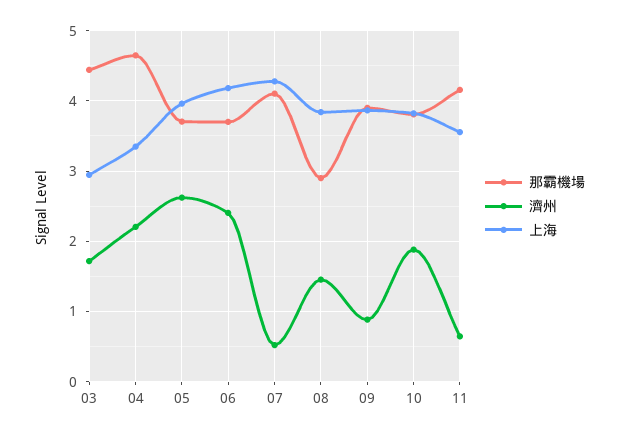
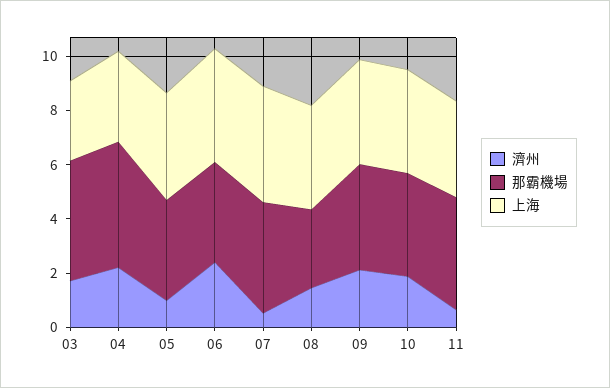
  {
    "那霸機場": {
      "03": 4.4,
      "04": 4.6,
      "05": 3.7,
      "06": 3.7,
      "07": 4.1,
      "08": 2.9,
      "09": 3.9,
      "10": 3.8,
      "11": 4.2
    },
    "濟州": {
      "03": 1.7,
      "04": 2.2,
-     "05": 2.6,
+     "05": 1,
      "06": 2.4,
      "07": 0.5,
      "08": 1.5,
-     "09": 0.9,
+     "09": 2,
      "10": 1.9,
      "11": 0.6
    },
    "上海": {
      "03": 2.9,
      "04": 3.3,
      "05": 4,
      "06": 4.2,
      "07": 4.3,
      "08": 3.8,
      "09": 3.9,
      "10": 3.8,
      "11": 3.6
    }
  }

